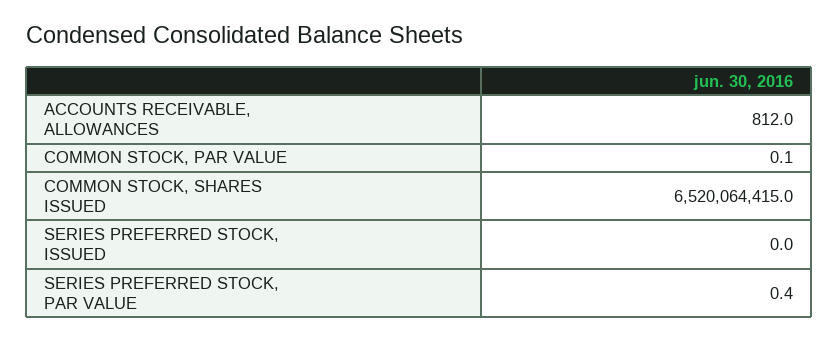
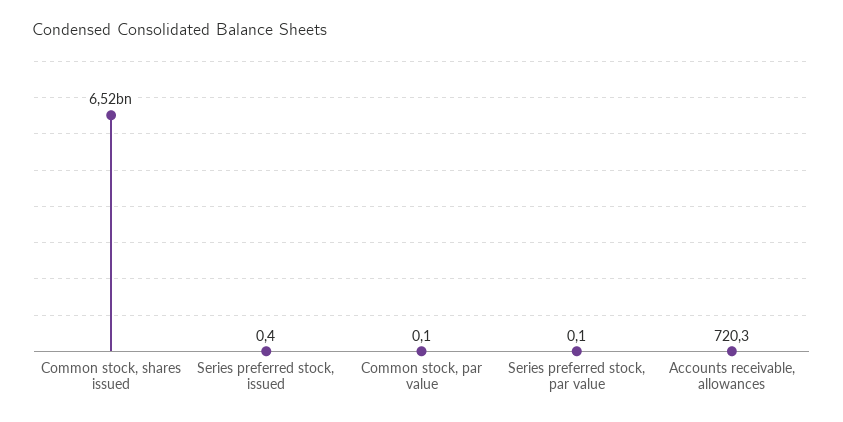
  {
-   "ACCOUNTS RECEIVABLE, ALLOWANCES": 812,
+   "ACCOUNTS RECEIVABLE, ALLOWANCES": 720.3,
    "COMMON STOCK, PAR VALUE": 0.1,
    "COMMON STOCK, SHARES ISSUED": 6520064415,
-   "SERIES PREFERRED STOCK, ISSUED": 0,
+   "SERIES PREFERRED STOCK, ISSUED": 0.4,
-   "SERIES PREFERRED STOCK, PAR VALUE": 0.4
+   "SERIES PREFERRED STOCK, PAR VALUE": 0.1
  }

